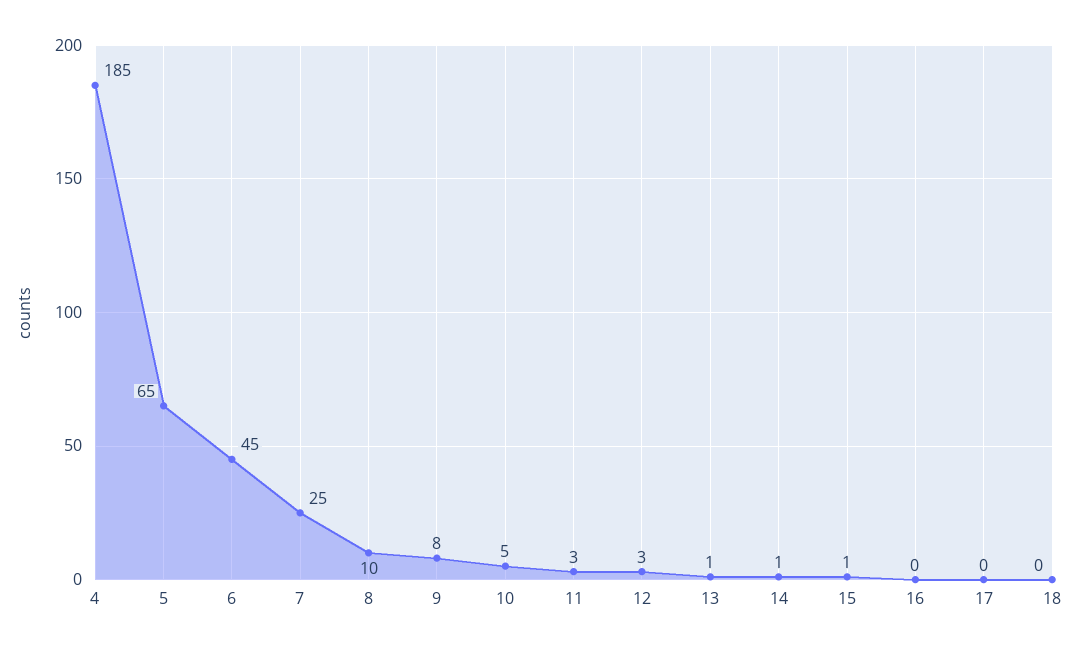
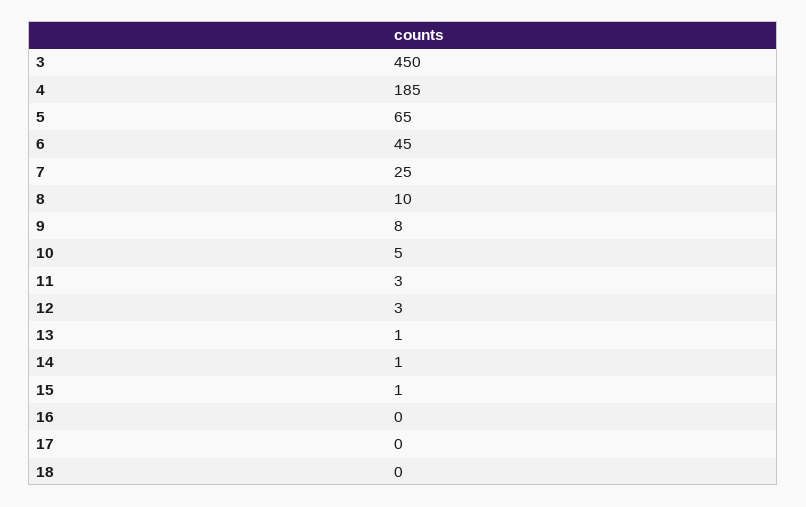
  {
    "4": 185,
    "5": 65,
    "6": 45,
    "7": 25,
    "8": 10,
    "9": 8,
    "10": 5,
    "11": 3,
    "12": 3,
    "13": 1,
    "14": 1,
    "15": 1,
    "16": 0,
    "17": 0,
-   "18": 0
+   "18": 0,
+   "3": 450
  }

